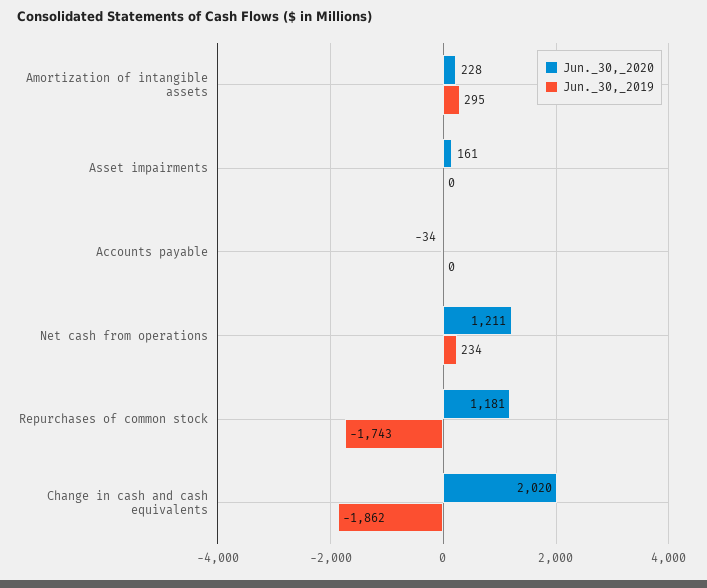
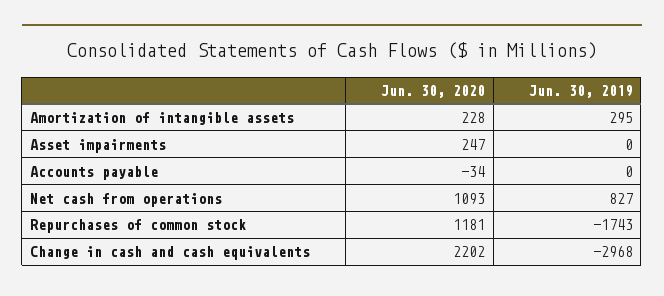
  {
    "Jun._30,_2020": {
      "Amortization of intangible assets": 228,
-     "Asset impairments": 161,
+     "Asset impairments": 247,
      "Accounts payable": -34,
-     "Net cash from operations": 1211,
+     "Net cash from operations": 1093,
      "Repurchases of common stock": 1181,
-     "Change in cash and cash equivalents": 2020
+     "Change in cash and cash equivalents": 2202
    },
    "Jun._30,_2019": {
      "Amortization of intangible assets": 295,
      "Asset impairments": 0,
      "Accounts payable": 0,
-     "Net cash from operations": 234,
+     "Net cash from operations": 827,
      "Repurchases of common stock": -1743,
-     "Change in cash and cash equivalents": -1862
+     "Change in cash and cash equivalents": -2968
    }
  }

